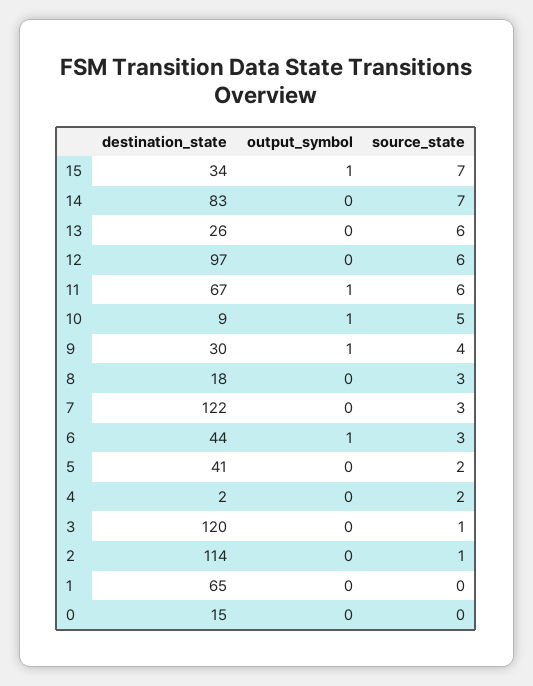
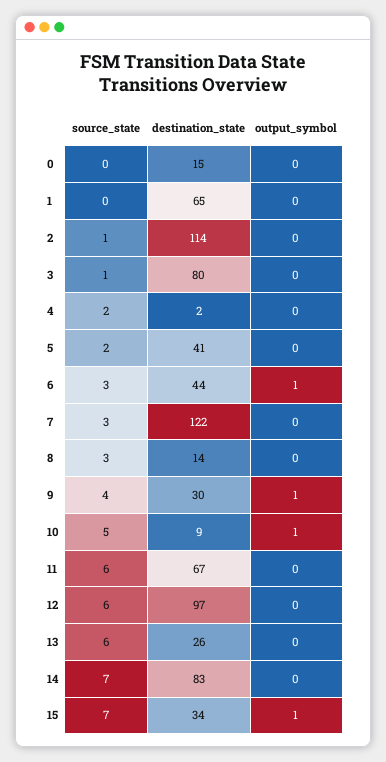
  {
    "destination_state": {
      "15": 34,
      "14": 83,
      "13": 26,
      "12": 97,
      "11": 67,
      "10": 9,
      "9": 30,
-     "8": 18,
+     "8": 14,
      "7": 122,
      "6": 44,
      "5": 41,
      "4": 2,
-     "3": 120,
+     "3": 80,
      "2": 114,
      "1": 65,
      "0": 15
    },
    "output_symbol": {
      "15": 1,
      "14": 0,
      "13": 0,
      "12": 0,
-     "11": 1,
+     "11": 0,
      "10": 1,
      "9": 1,
      "8": 0,
      "7": 0,
      "6": 1,
      "5": 0,
      "4": 0,
      "3": 0,
      "2": 0,
      "1": 0,
      "0": 0
    },
    "source_state": {
      "15": 7,
      "14": 7,
      "13": 6,
      "12": 6,
      "11": 6,
      "10": 5,
      "9": 4,
      "8": 3,
      "7": 3,
      "6": 3,
      "5": 2,
      "4": 2,
      "3": 1,
      "2": 1,
      "1": 0,
      "0": 0
    }
  }

